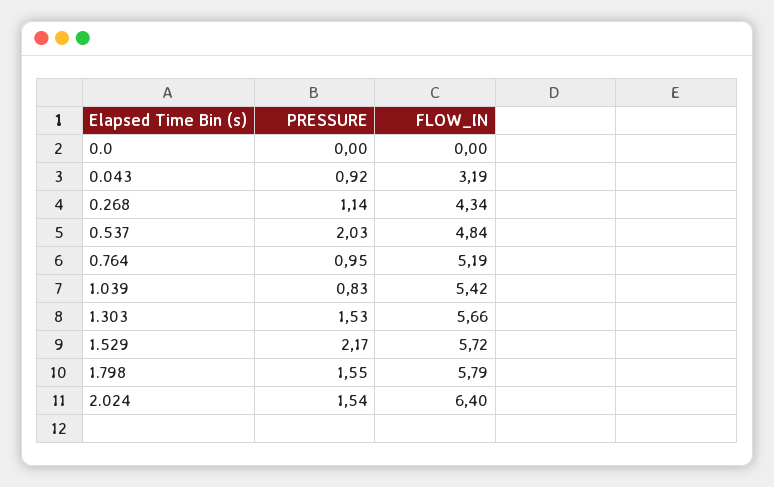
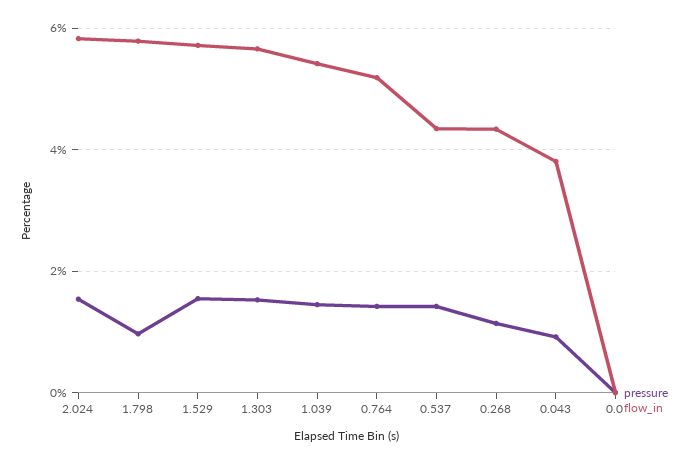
  {
    "PRESSURE": {
      "0.0": 0,
      "0.043": 0.92,
      "0.268": 1.14,
-     "0.537": 2.03,
+     "0.537": 1.4,
-     "0.764": 0.95,
+     "0.764": 1.4,
-     "1.039": 0.83,
+     "1.039": 1.4,
      "1.303": 1.53,
-     "1.529": 2.17,
+     "1.529": 1.6,
-     "1.798": 1.55,
+     "1.798": 1,
      "2.024": 1.54
    },
    "FLOW_IN": {
      "0.0": 0,
-     "0.043": 3.19,
+     "0.043": 3.8,
      "0.268": 4.34,
-     "0.537": 4.84,
+     "0.537": 4.4,
      "0.764": 5.19,
      "1.039": 5.42,
      "1.303": 5.66,
      "1.529": 5.72,
      "1.798": 5.79,
-     "2.024": 6.4
+     "2.024": 5.8
    }
  }

